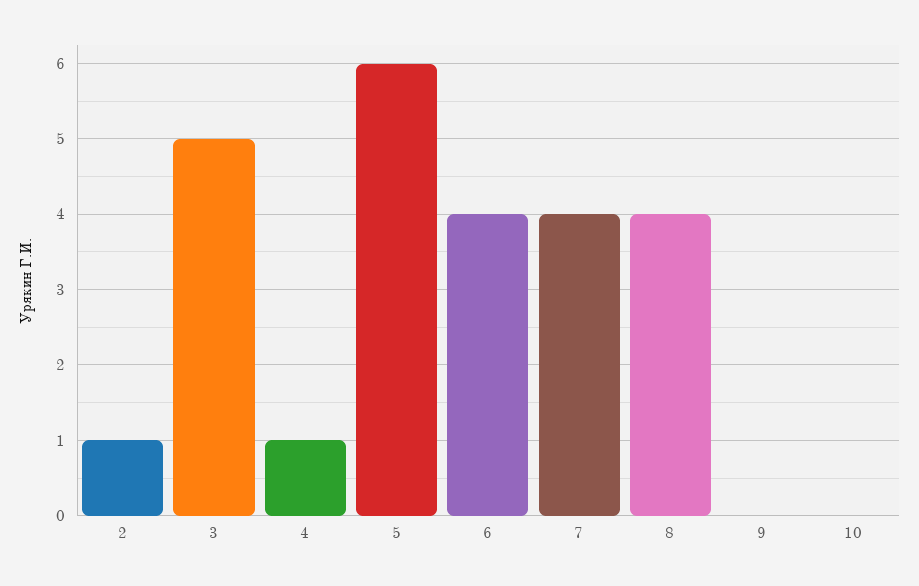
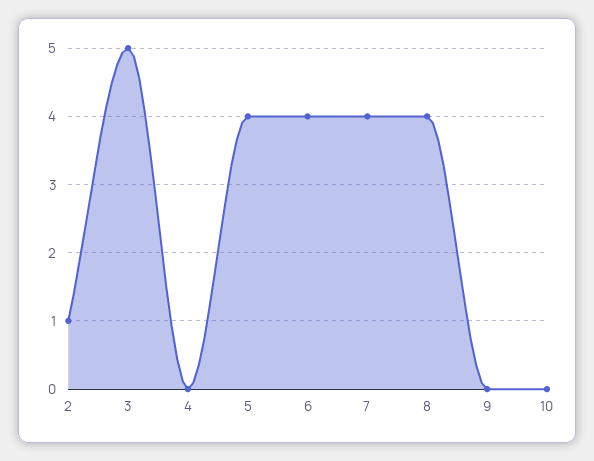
  {
    "2": 1,
    "3": 5,
-   "4": 1,
+   "4": 0,
-   "5": 6,
+   "5": 4,
    "6": 4,
    "7": 4,
    "8": 4,
    "9": 0,
    "10": 0
  }

